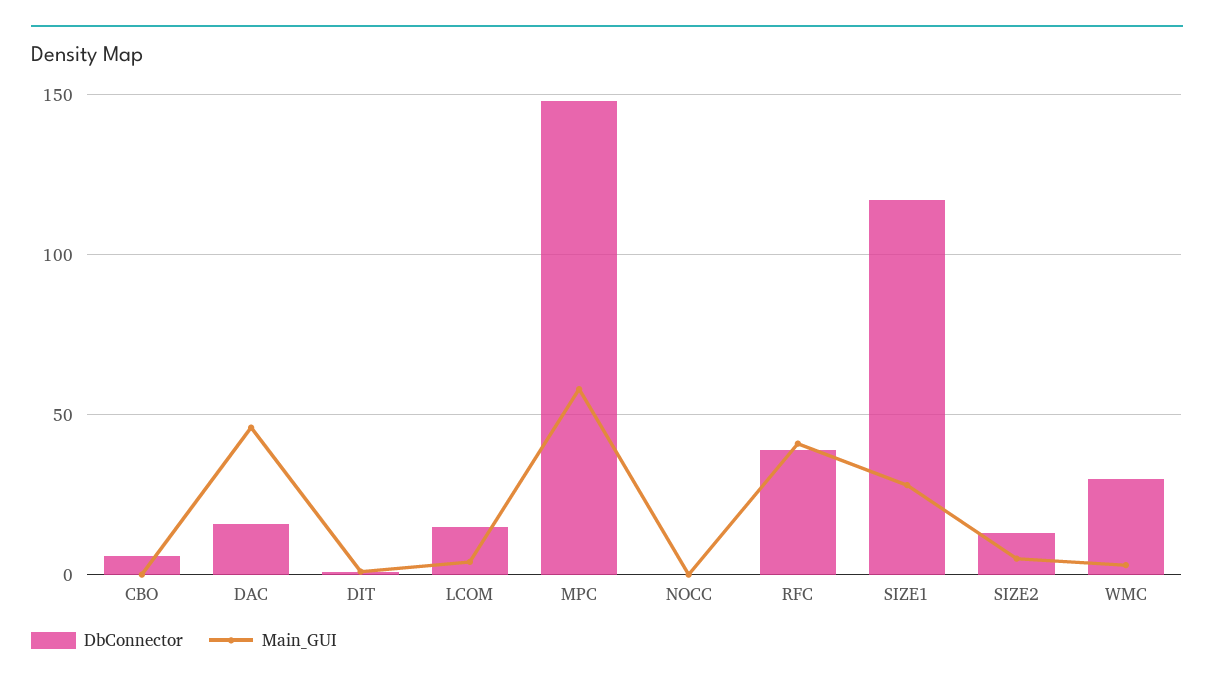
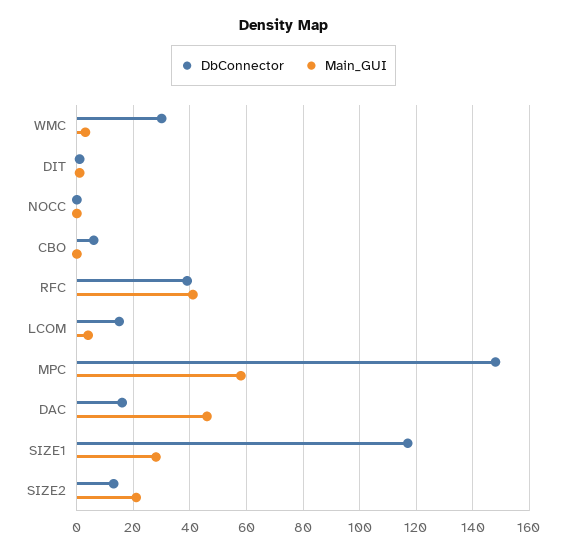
  {
    "DbConnector": {
      "CBO": 5,
      "DAC": 15,
      "DIT": 0,
      "LCOM": 15,
      "MPC": 150,
      "NOCC": 0,
      "RFC": 40,
      "SIZE1": 115,
      "SIZE2": 15,
      "WMC": 30
    },
    "Main_GUI": {
      "CBO": 0,
      "DAC": 45,
      "DIT": 0,
      "LCOM": 5,
      "MPC": 60,
      "NOCC": 0,
      "RFC": 40,
      "SIZE1": 30,
-     "SIZE2": 5,
+     "SIZE2": 20,
      "WMC": 5
    }
  }

